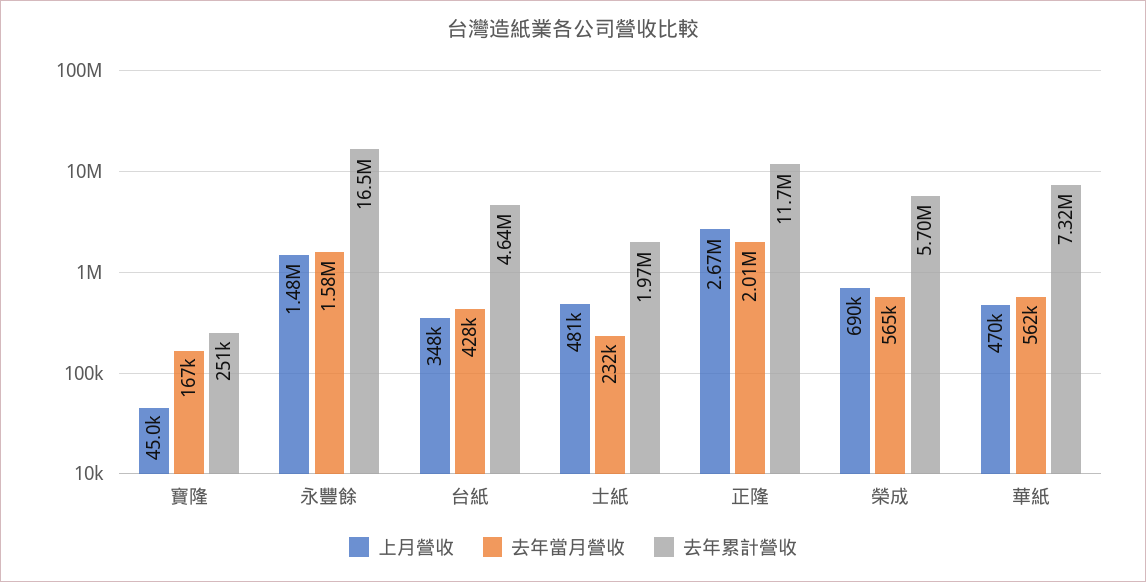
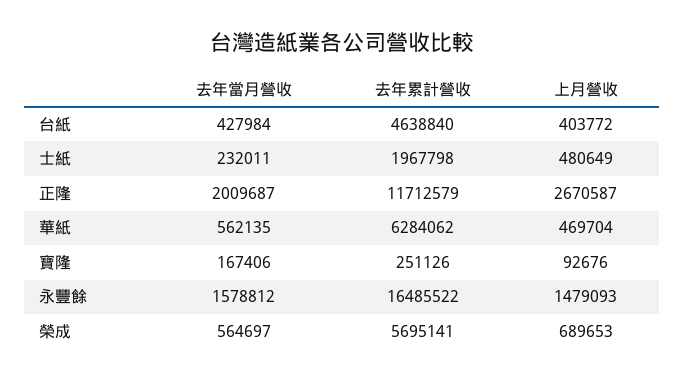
  {
    "上月營收": {
-     "寶隆": 45000,
+     "寶隆": 92676,
      "永豐餘": 1479093,
-     "台紙": 348000,
+     "台紙": 403772,
      "士紙": 480649,
      "正隆": 2670587,
      "榮成": 689653,
      "華紙": 469704
    },
    "去年當月營收": {
      "寶隆": 167406,
      "永豐餘": 1578812,
      "台紙": 427984,
      "士紙": 232011,
      "正隆": 2009687,
      "榮成": 564697,
      "華紙": 562135
    },
    "去年累計營收": {
      "寶隆": 251126,
      "永豐餘": 16485522,
      "台紙": 4638840,
      "士紙": 1967798,
      "正隆": 11712579,
      "榮成": 5695141,
-     "華紙": 7320000
+     "華紙": 6284062
    }
  }

